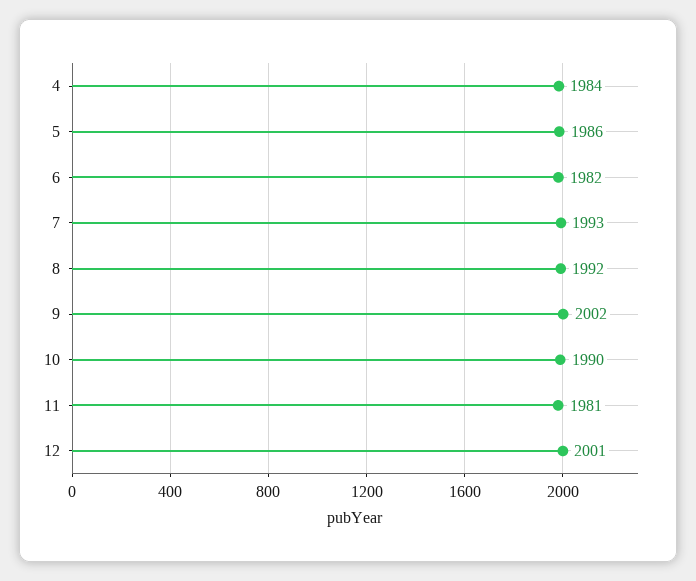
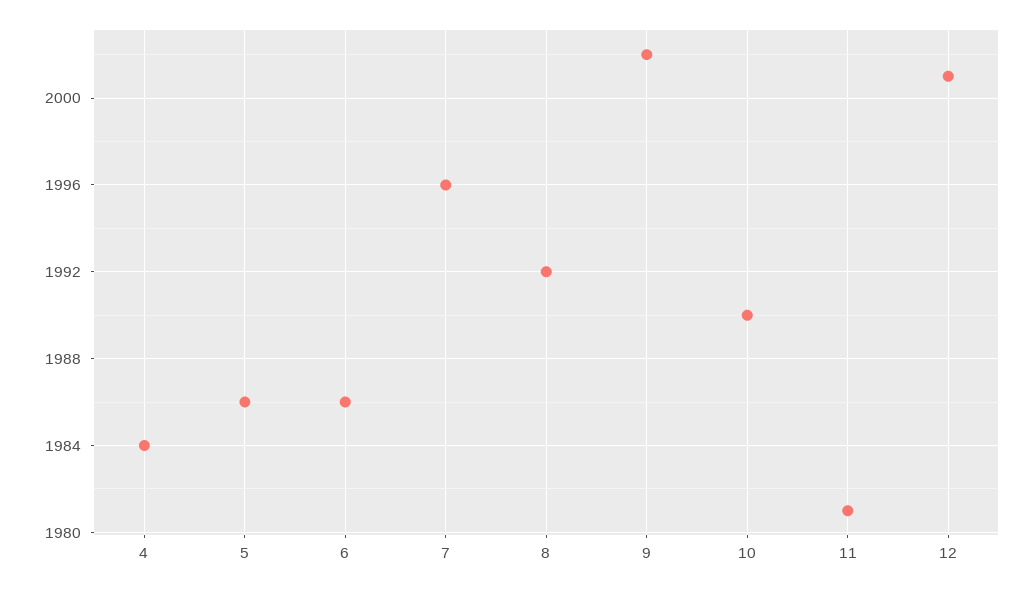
  {
    "4": 1984,
    "5": 1986,
-   "6": 1982,
+   "6": 1986,
-   "7": 1993,
+   "7": 1996,
    "8": 1992,
    "9": 2002,
    "10": 1990,
    "11": 1981,
    "12": 2001
  }

